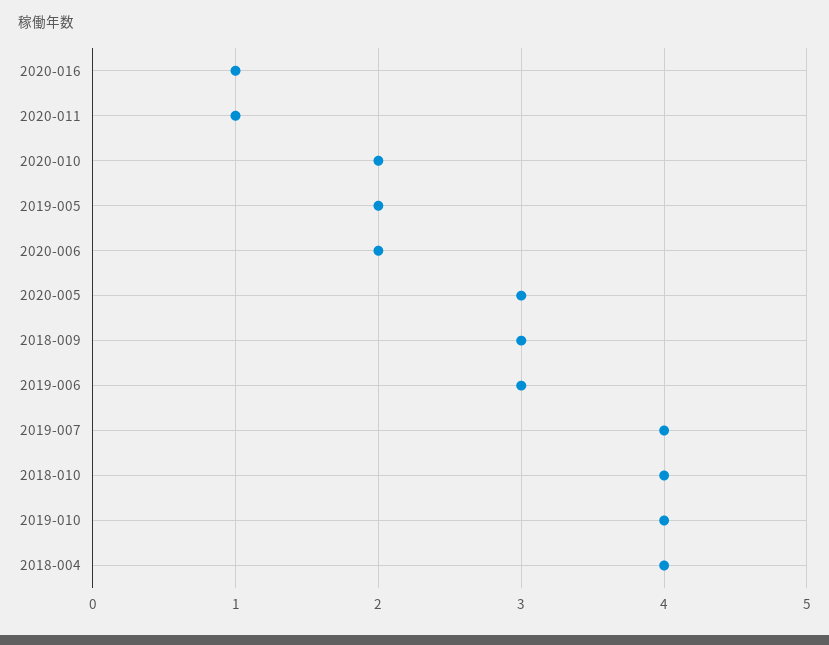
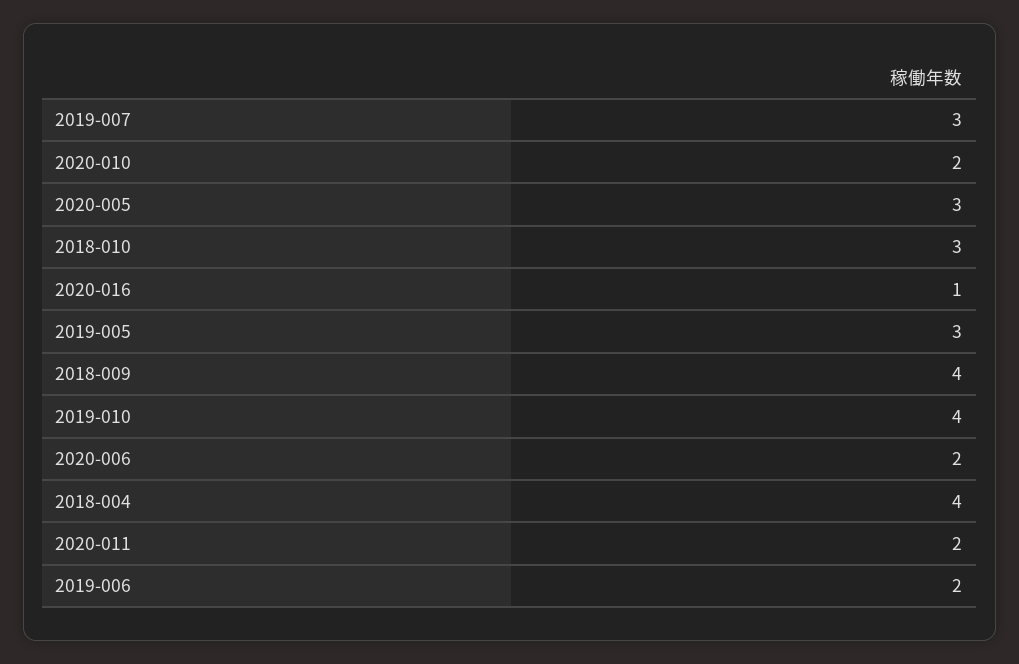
  {
    "2020-016": 1,
-   "2020-011": 1,
+   "2020-011": 2,
    "2020-010": 2,
-   "2019-005": 2,
+   "2019-005": 3,
    "2020-006": 2,
    "2020-005": 3,
-   "2018-009": 3,
+   "2018-009": 4,
-   "2019-006": 3,
+   "2019-006": 2,
-   "2019-007": 4,
+   "2019-007": 3,
-   "2018-010": 4,
+   "2018-010": 3,
    "2019-010": 4,
    "2018-004": 4
  }

